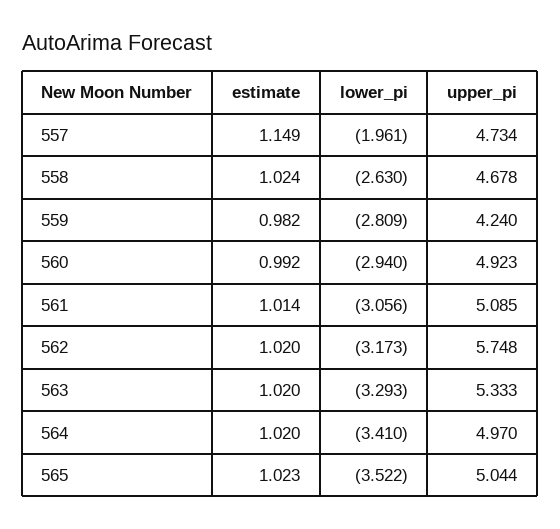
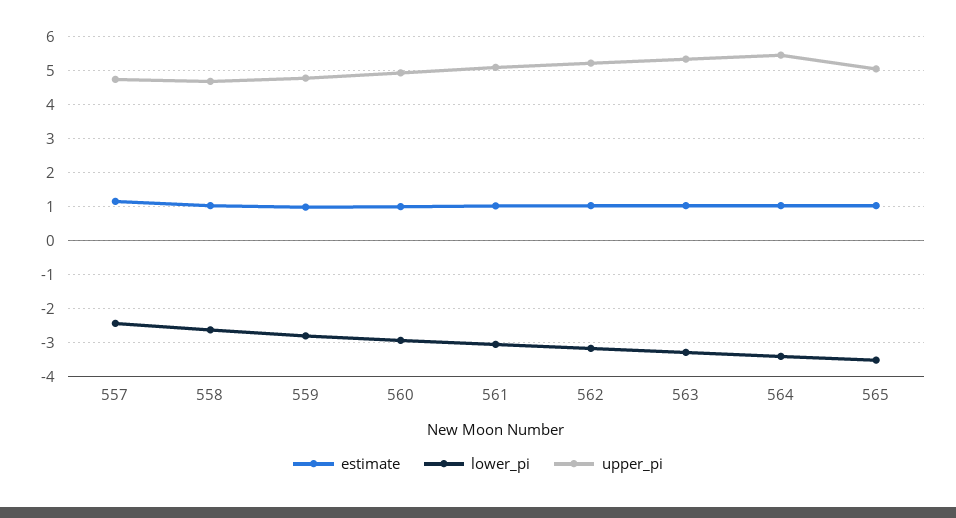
  {
    "estimate": {
      "557": 1.149,
      "558": 1.024,
      "559": 0.982,
      "560": 0.992,
      "561": 1.014,
      "562": 1.02,
      "563": 1.02,
      "564": 1.02,
      "565": 1.023
    },
    "lower_pi": {
-     "557": -1.961,
+     "557": -2.4,
      "558": -2.63,
      "559": -2.809,
      "560": -2.94,
      "561": -3.056,
      "562": -3.173,
      "563": -3.293,
      "564": -3.41,
      "565": -3.522
    },
    "upper_pi": {
      "557": 4.734,
      "558": 4.678,
-     "559": 4.24,
+     "559": 4.8,
      "560": 4.923,
      "561": 5.085,
-     "562": 5.748,
+     "562": 5.2,
      "563": 5.333,
-     "564": 4.97,
+     "564": 5.4,
      "565": 5.044
    }
  }

